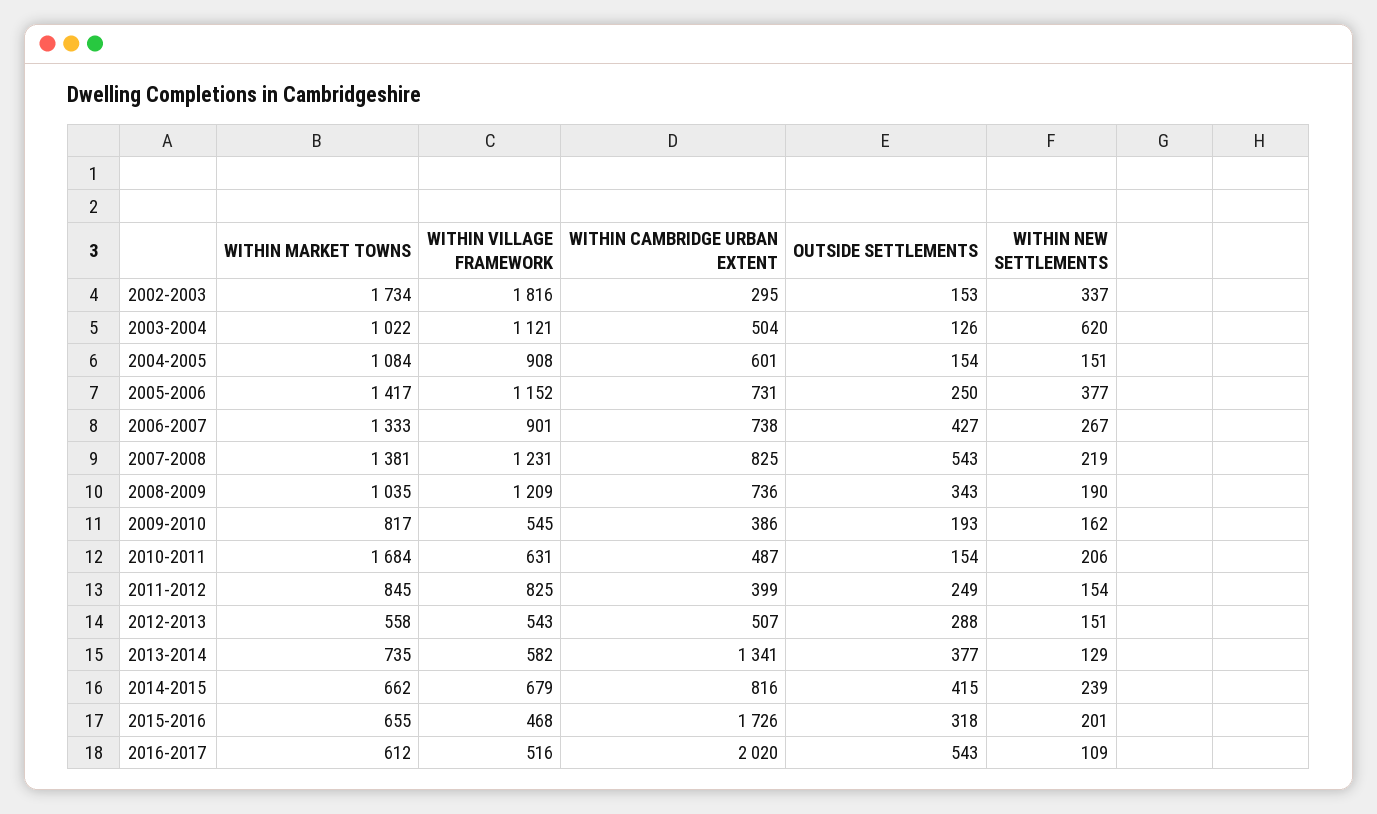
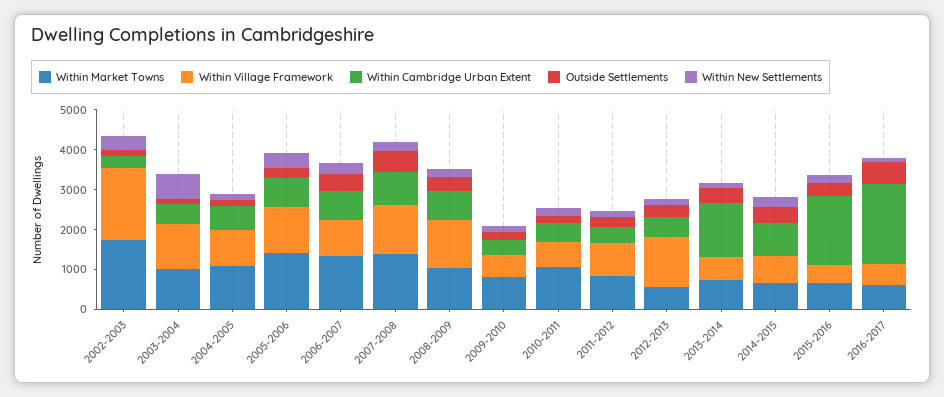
  {
    "WITHIN MARKET TOWNS": {
      "2002-2003": 1734,
      "2003-2004": 1022,
      "2004-2005": 1084,
      "2005-2006": 1417,
      "2006-2007": 1333,
      "2007-2008": 1381,
      "2008-2009": 1035,
      "2009-2010": 817,
-     "2010-2011": 1684,
+     "2010-2011": 1000,
      "2011-2012": 845,
      "2012-2013": 558,
      "2013-2014": 735,
      "2014-2015": 662,
      "2015-2016": 655,
      "2016-2017": 612
    },
    "WITHIN VILLAGE FRAMEWORK": {
      "2002-2003": 1816,
      "2003-2004": 1121,
      "2004-2005": 908,
      "2005-2006": 1152,
      "2006-2007": 901,
      "2007-2008": 1231,
      "2008-2009": 1209,
      "2009-2010": 545,
      "2010-2011": 631,
      "2011-2012": 825,
-     "2012-2013": 543,
+     "2012-2013": 1250,
      "2013-2014": 582,
      "2014-2015": 679,
      "2015-2016": 468,
      "2016-2017": 516
    },
    "WITHIN CAMBRIDGE URBAN EXTENT": {
      "2002-2003": 295,
      "2003-2004": 504,
      "2004-2005": 601,
      "2005-2006": 731,
      "2006-2007": 738,
      "2007-2008": 825,
      "2008-2009": 736,
      "2009-2010": 386,
      "2010-2011": 487,
      "2011-2012": 399,
      "2012-2013": 507,
      "2013-2014": 1341,
      "2014-2015": 816,
      "2015-2016": 1726,
      "2016-2017": 2020
    },
    "OUTSIDE SETTLEMENTS": {
      "2002-2003": 153,
      "2003-2004": 126,
      "2004-2005": 154,
      "2005-2006": 250,
      "2006-2007": 427,
      "2007-2008": 543,
      "2008-2009": 343,
      "2009-2010": 193,
      "2010-2011": 154,
      "2011-2012": 249,
      "2012-2013": 288,
      "2013-2014": 377,
      "2014-2015": 415,
      "2015-2016": 318,
      "2016-2017": 543
    },
    "WITHIN NEW SETTLEMENTS": {
      "2002-2003": 337,
      "2003-2004": 620,
      "2004-2005": 151,
      "2005-2006": 377,
      "2006-2007": 267,
      "2007-2008": 219,
      "2008-2009": 190,
      "2009-2010": 162,
      "2010-2011": 206,
      "2011-2012": 154,
      "2012-2013": 151,
      "2013-2014": 129,
      "2014-2015": 239,
      "2015-2016": 201,
      "2016-2017": 109
    }
  }

